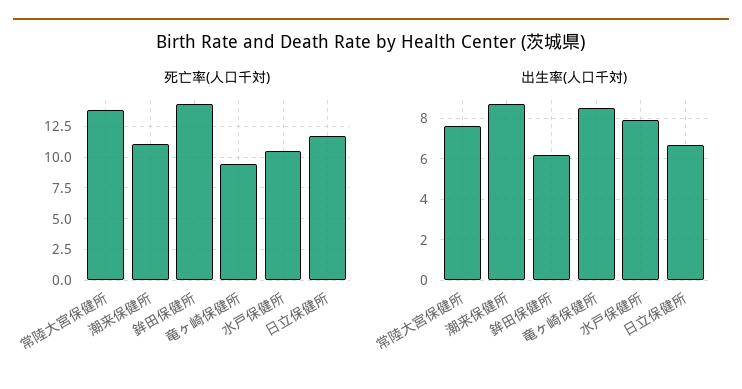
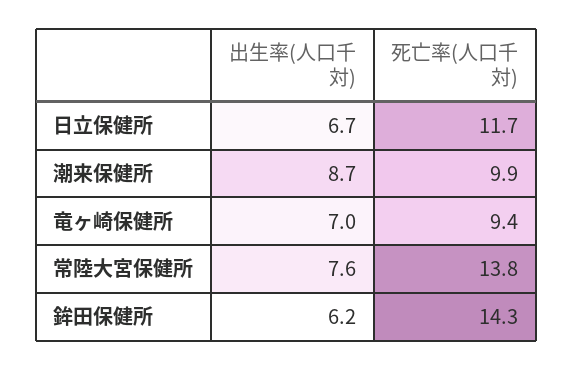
  {
    "死亡率(人口千対)": {
      "常陸大宮保健所": 13.8,
-     "潮来保健所": 11,
+     "潮来保健所": 9.9,
      "鉾田保健所": 14.3,
      "竜ヶ崎保健所": 9.4,
-     "水戸保健所": 10.5,
      "日立保健所": 11.7
    },
    "出生率(人口千対)": {
      "常陸大宮保健所": 7.6,
      "潮来保健所": 8.7,
      "鉾田保健所": 6.2,
-     "竜ヶ崎保健所": 8.5,
+     "竜ヶ崎保健所": 7,
-     "水戸保健所": 8,
      "日立保健所": 6.7
    }
  }

